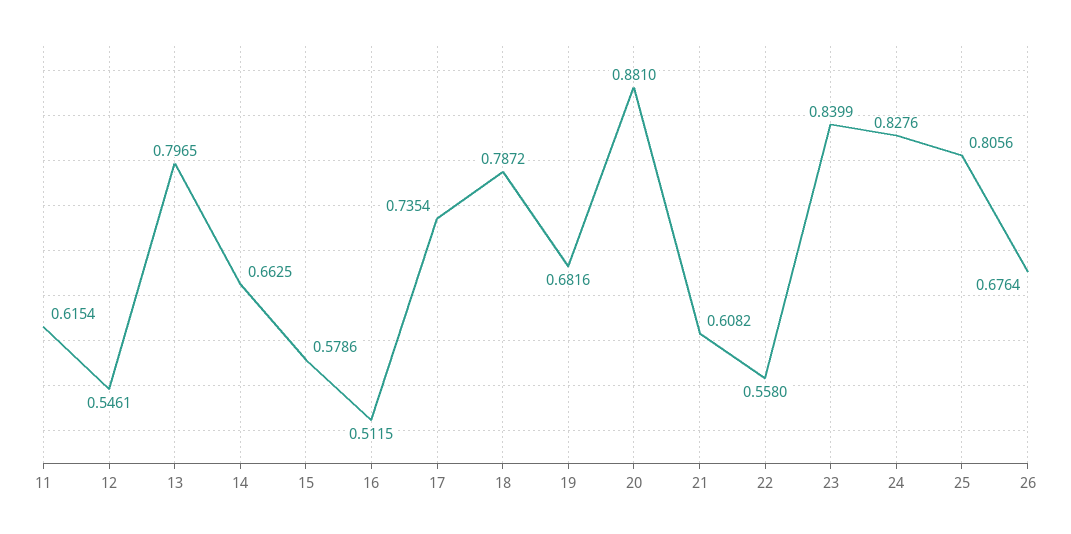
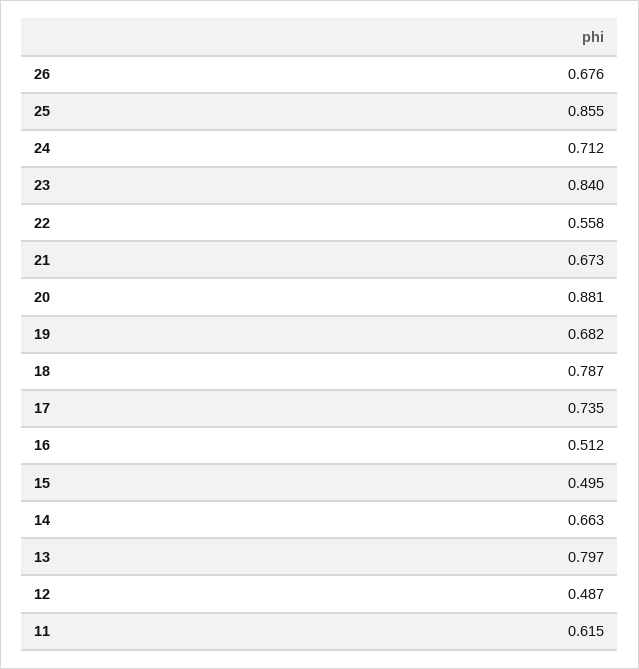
  {
    "11": 0.6154,
-   "12": 0.5461,
+   "12": 0.487,
    "13": 0.7965,
    "14": 0.6625,
-   "15": 0.5786,
+   "15": 0.495,
    "16": 0.5115,
    "17": 0.7354,
    "18": 0.7872,
    "19": 0.6816,
    "20": 0.881,
-   "21": 0.6082,
+   "21": 0.673,
    "22": 0.558,
    "23": 0.8399,
-   "24": 0.8276,
+   "24": 0.712,
-   "25": 0.8056,
+   "25": 0.855,
    "26": 0.6764
  }

